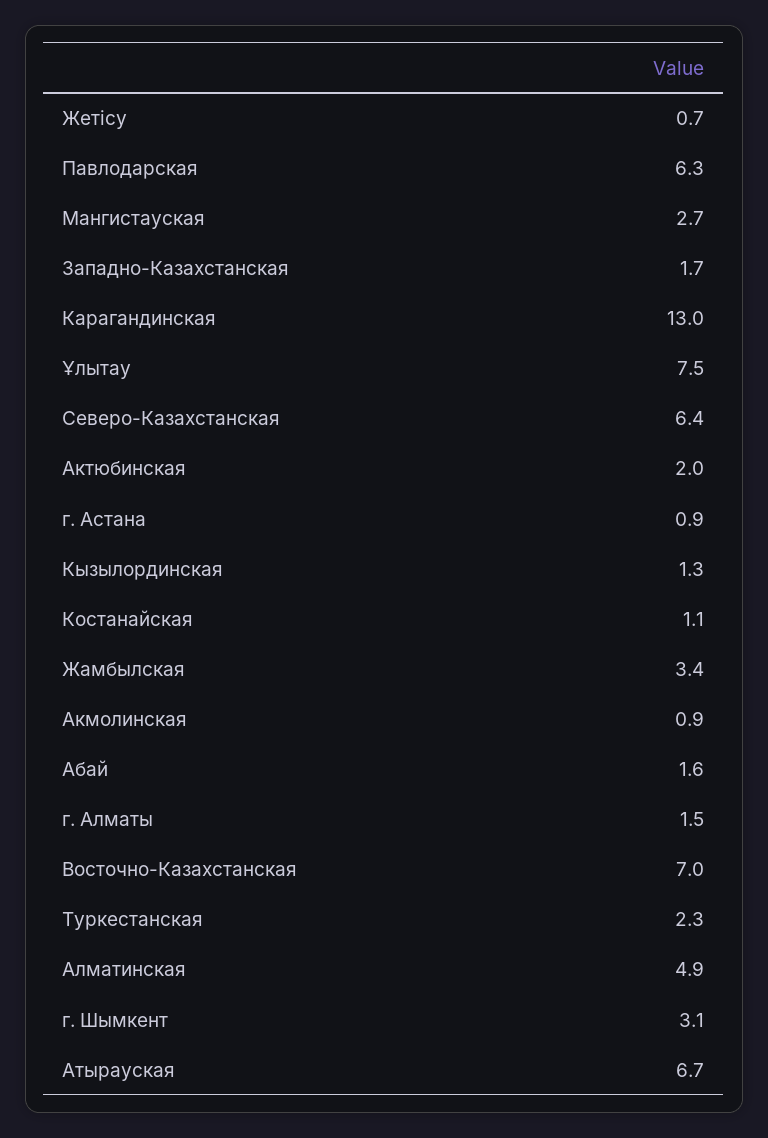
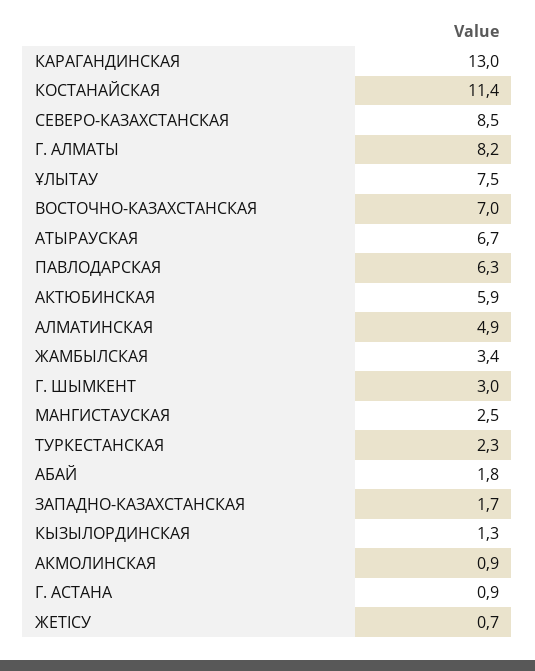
  {
    "Жетісу": 0.7,
    "Павлодарская": 6.3,
-   "Мангистауская": 2.7,
+   "Мангистауская": 2.5,
    "Западно-Казахстанская": 1.7,
    "Карагандинская": 13,
    "Ұлытау": 7.5,
-   "Северо-Казахстанская": 6.4,
+   "Северо-Казахстанская": 8.5,
-   "Актюбинская": 2,
+   "Актюбинская": 5.9,
    "г. Астана": 0.9,
    "Кызылординская": 1.3,
-   "Костанайская": 1.1,
+   "Костанайская": 11.4,
    "Жамбылская": 3.4,
    "Акмолинская": 0.9,
-   "Абай": 1.6,
+   "Абай": 1.8,
-   "г. Алматы": 1.5,
+   "г. Алматы": 8.2,
    "Восточно-Казахстанская": 7,
    "Туркестанская": 2.3,
    "Алматинская": 4.9,
-   "г. Шымкент": 3.1,
+   "г. Шымкент": 3,
    "Атырауская": 6.7
  }

